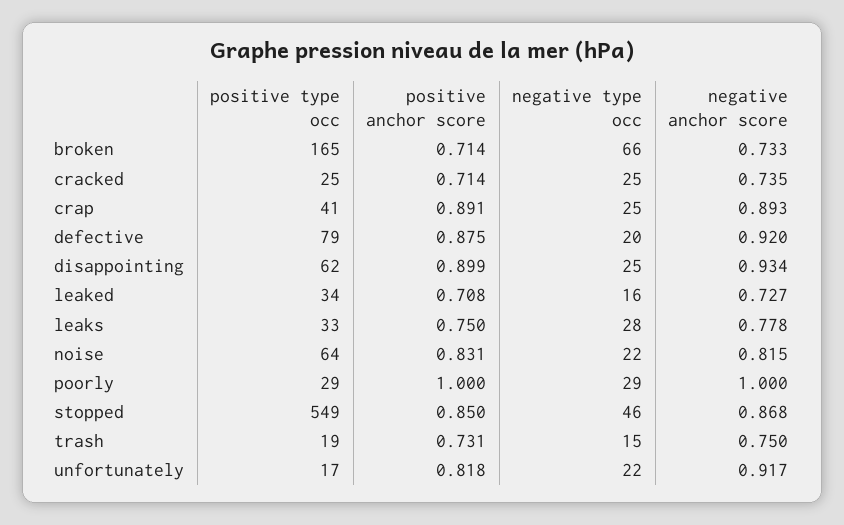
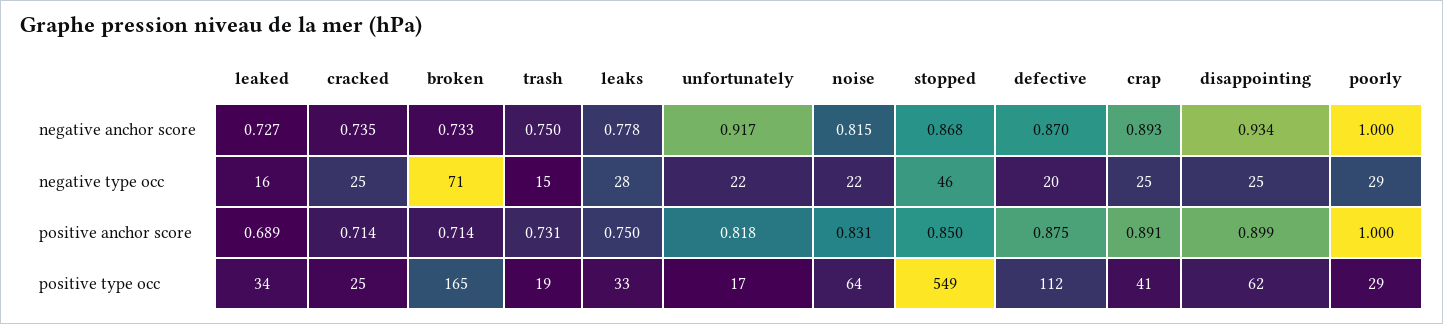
  {
    "positive type occ": {
      "broken": 165,
      "cracked": 25,
      "crap": 41,
-     "defective": 79,
+     "defective": 112,
      "disappointing": 62,
      "leaked": 34,
      "leaks": 33,
      "noise": 64,
      "poorly": 29,
      "stopped": 549,
      "trash": 19,
      "unfortunately": 17
    },
    "positive anchor score": {
      "broken": 0.714,
      "cracked": 0.714,
      "crap": 0.891,
      "defective": 0.875,
      "disappointing": 0.899,
-     "leaked": 0.708,
+     "leaked": 0.689,
      "leaks": 0.75,
      "noise": 0.831,
      "poorly": 1,
      "stopped": 0.85,
      "trash": 0.731,
      "unfortunately": 0.818
    },
    "negative type occ": {
-     "broken": 66,
+     "broken": 71,
      "cracked": 25,
      "crap": 25,
      "defective": 20,
      "disappointing": 25,
      "leaked": 16,
      "leaks": 28,
      "noise": 22,
      "poorly": 29,
      "stopped": 46,
      "trash": 15,
      "unfortunately": 22
    },
    "negative anchor score": {
      "broken": 0.733,
      "cracked": 0.735,
      "crap": 0.893,
-     "defective": 0.92,
+     "defective": 0.87,
      "disappointing": 0.934,
      "leaked": 0.727,
      "leaks": 0.778,
      "noise": 0.815,
      "poorly": 1,
      "stopped": 0.868,
      "trash": 0.75,
      "unfortunately": 0.917
    }
  }

